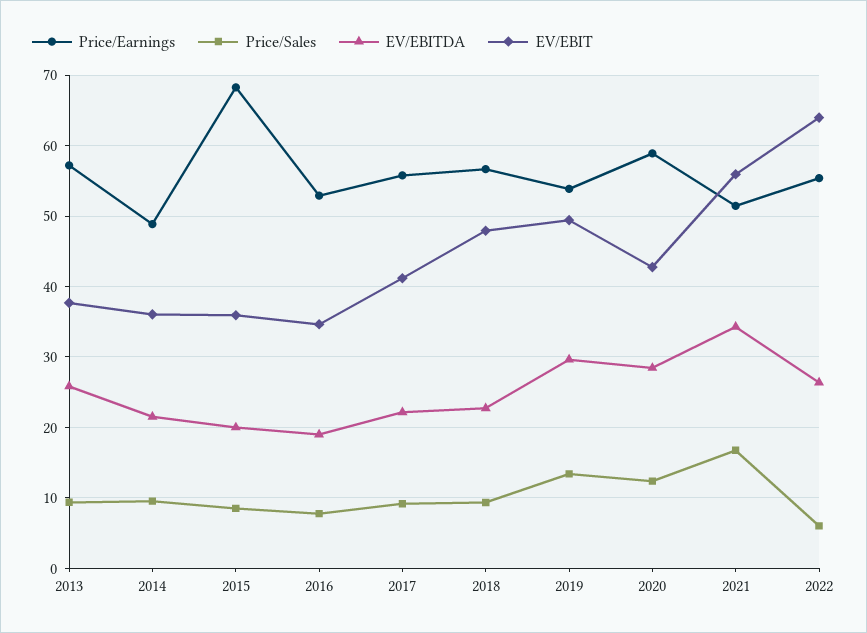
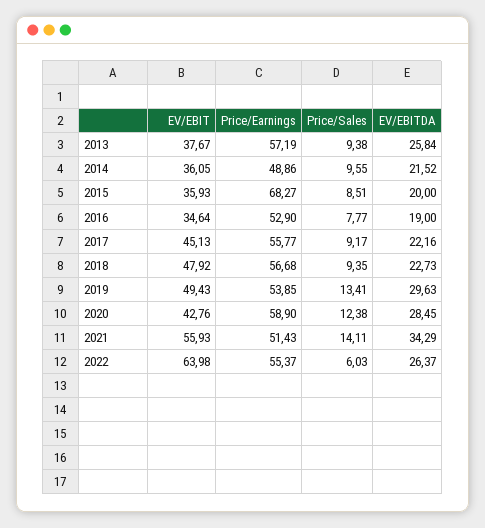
  {
    "Price/Earnings": {
      "2013": 57.19,
      "2014": 48.86,
      "2015": 68.27,
      "2016": 52.9,
      "2017": 55.77,
      "2018": 56.68,
      "2019": 53.85,
      "2020": 58.9,
      "2021": 51.43,
      "2022": 55.37
    },
    "Price/Sales": {
      "2013": 9.38,
      "2014": 9.55,
      "2015": 8.51,
      "2016": 7.77,
      "2017": 9.17,
      "2018": 9.35,
      "2019": 13.41,
      "2020": 12.38,
-     "2021": 17,
+     "2021": 14.11,
      "2022": 6.03
    },
    "EV/EBITDA": {
      "2013": 25.84,
      "2014": 21.52,
      "2015": 20,
      "2016": 19,
      "2017": 22.16,
      "2018": 22.73,
      "2019": 29.63,
      "2020": 28.45,
      "2021": 34.29,
      "2022": 26.37
    },
    "EV/EBIT": {
      "2013": 37.67,
      "2014": 36.05,
      "2015": 35.93,
      "2016": 34.64,
-     "2017": 41,
+     "2017": 45.13,
      "2018": 47.92,
      "2019": 49.43,
      "2020": 42.76,
      "2021": 55.93,
      "2022": 63.98
    }
  }

